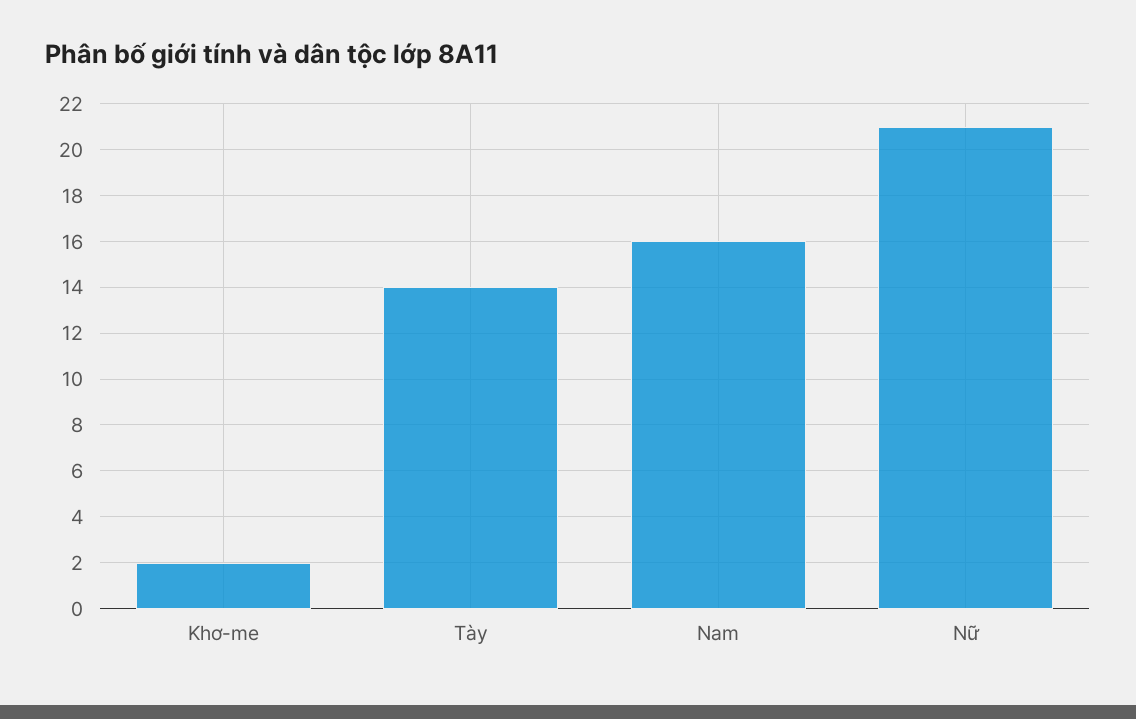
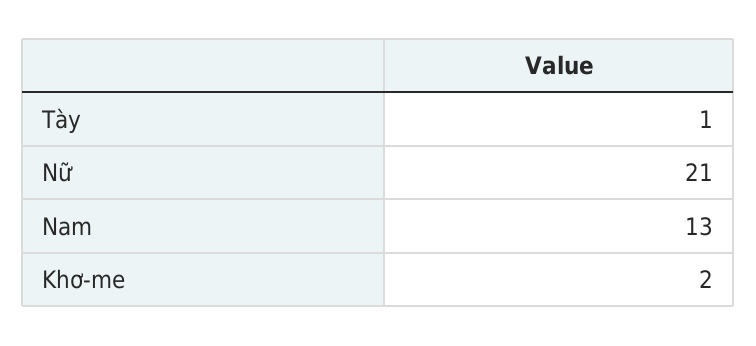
  {
    "Khơ-me": 2,
-   "Tày": 14,
+   "Tày": 1,
-   "Nam": 16,
+   "Nam": 13,
    "Nữ": 21
  }

